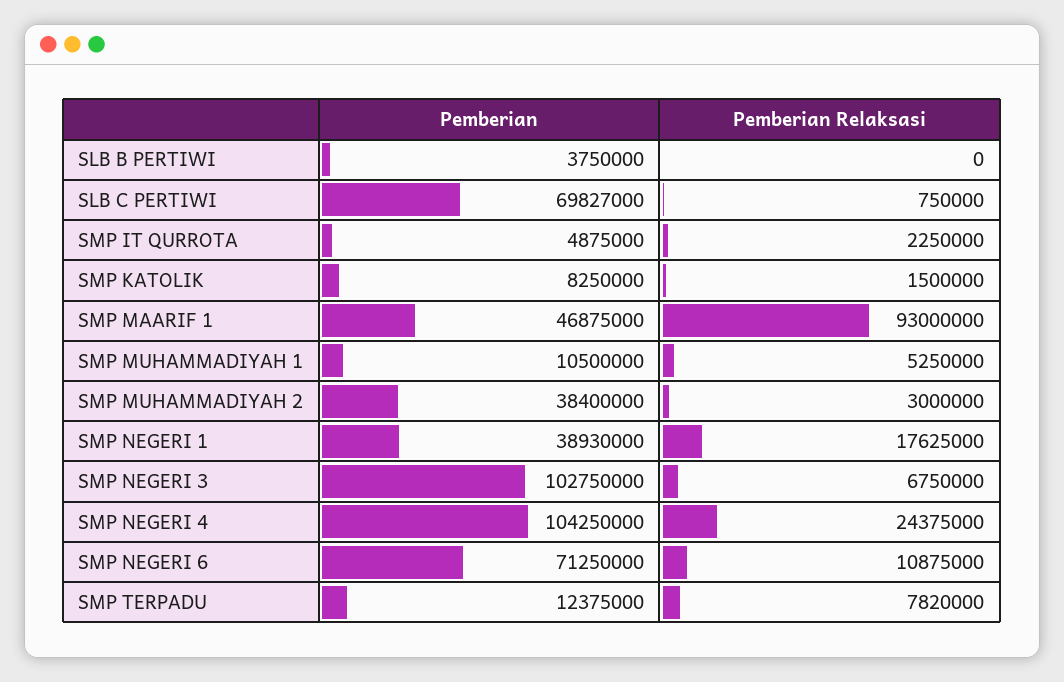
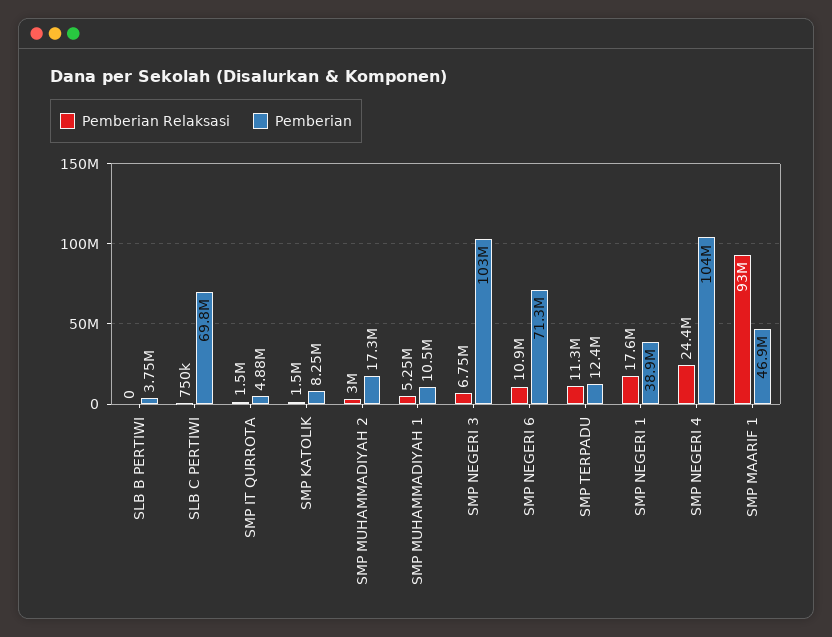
  {
    "Pemberian": {
      "SLB B PERTIWI": 3750000,
      "SLB C PERTIWI": 69827000,
      "SMP IT QURROTA": 4875000,
      "SMP KATOLIK": 8250000,
      "SMP MAARIF 1": 46875000,
      "SMP MUHAMMADIYAH 1": 10500000,
-     "SMP MUHAMMADIYAH 2": 38400000,
+     "SMP MUHAMMADIYAH 2": 17300000,
      "SMP NEGERI 1": 38930000,
      "SMP NEGERI 3": 102750000,
      "SMP NEGERI 4": 104250000,
      "SMP NEGERI 6": 71250000,
      "SMP TERPADU": 12375000
    },
    "Pemberian Relaksasi": {
      "SLB B PERTIWI": 0,
      "SLB C PERTIWI": 750000,
-     "SMP IT QURROTA": 2250000,
+     "SMP IT QURROTA": 1500000,
      "SMP KATOLIK": 1500000,
      "SMP MAARIF 1": 93000000,
      "SMP MUHAMMADIYAH 1": 5250000,
      "SMP MUHAMMADIYAH 2": 3000000,
      "SMP NEGERI 1": 17625000,
      "SMP NEGERI 3": 6750000,
      "SMP NEGERI 4": 24375000,
      "SMP NEGERI 6": 10875000,
-     "SMP TERPADU": 7820000
+     "SMP TERPADU": 11300000
    }
  }

